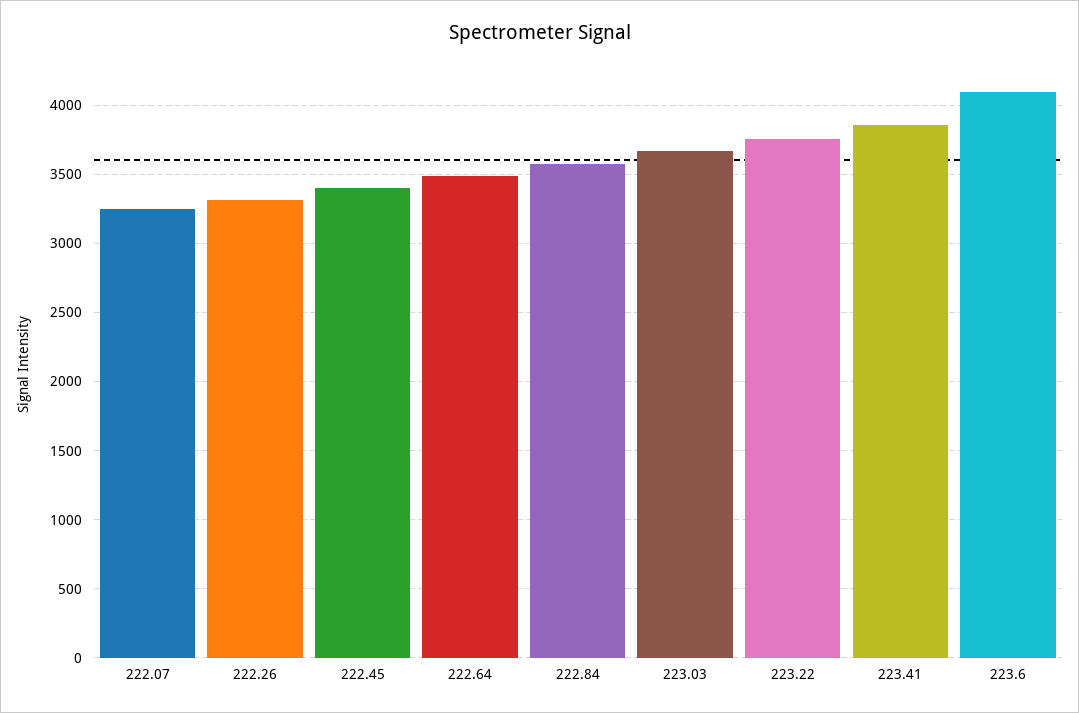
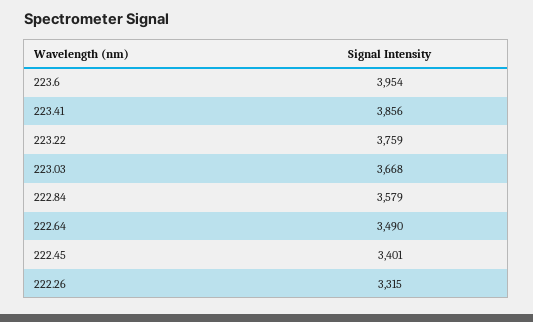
  {
-   "222.07": 3250,
    "222.26": 3315,
    "222.45": 3401,
    "222.64": 3490,
    "222.84": 3579,
    "223.03": 3668,
    "223.22": 3759,
    "223.41": 3856,
-   "223.6": 4100
+   "223.6": 3954
  }

